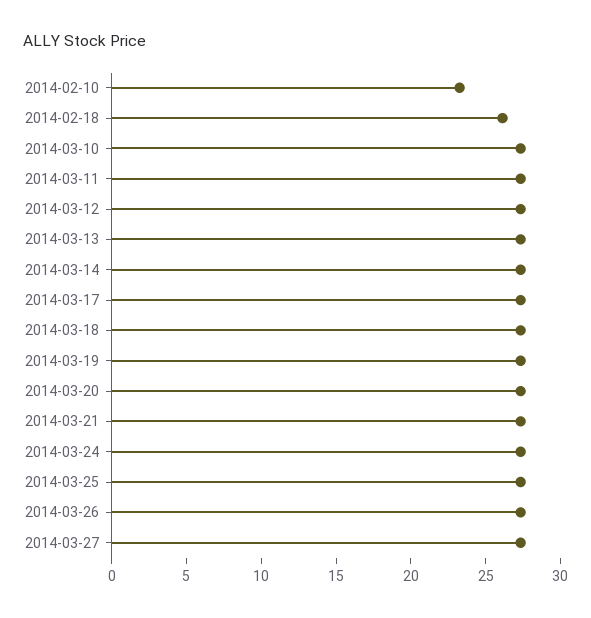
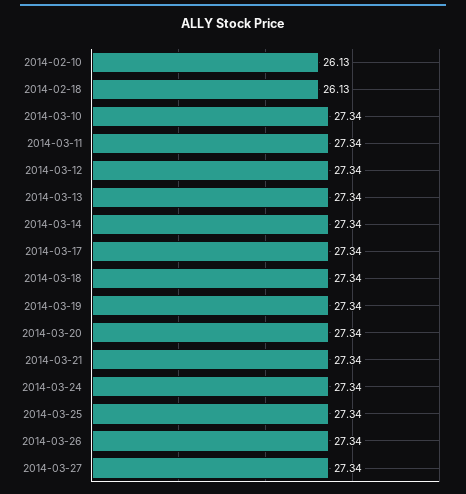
  {
-   "2014-02-10": 23,
+   "2014-02-10": 26.13,
    "2014-02-18": 26.13,
    "2014-03-10": 27.34,
    "2014-03-11": 27.34,
    "2014-03-12": 27.34,
    "2014-03-13": 27.34,
    "2014-03-14": 27.34,
    "2014-03-17": 27.34,
    "2014-03-18": 27.34,
    "2014-03-19": 27.34,
    "2014-03-20": 27.34,
    "2014-03-21": 27.34,
    "2014-03-24": 27.34,
    "2014-03-25": 27.34,
    "2014-03-26": 27.34,
    "2014-03-27": 27.34
  }

